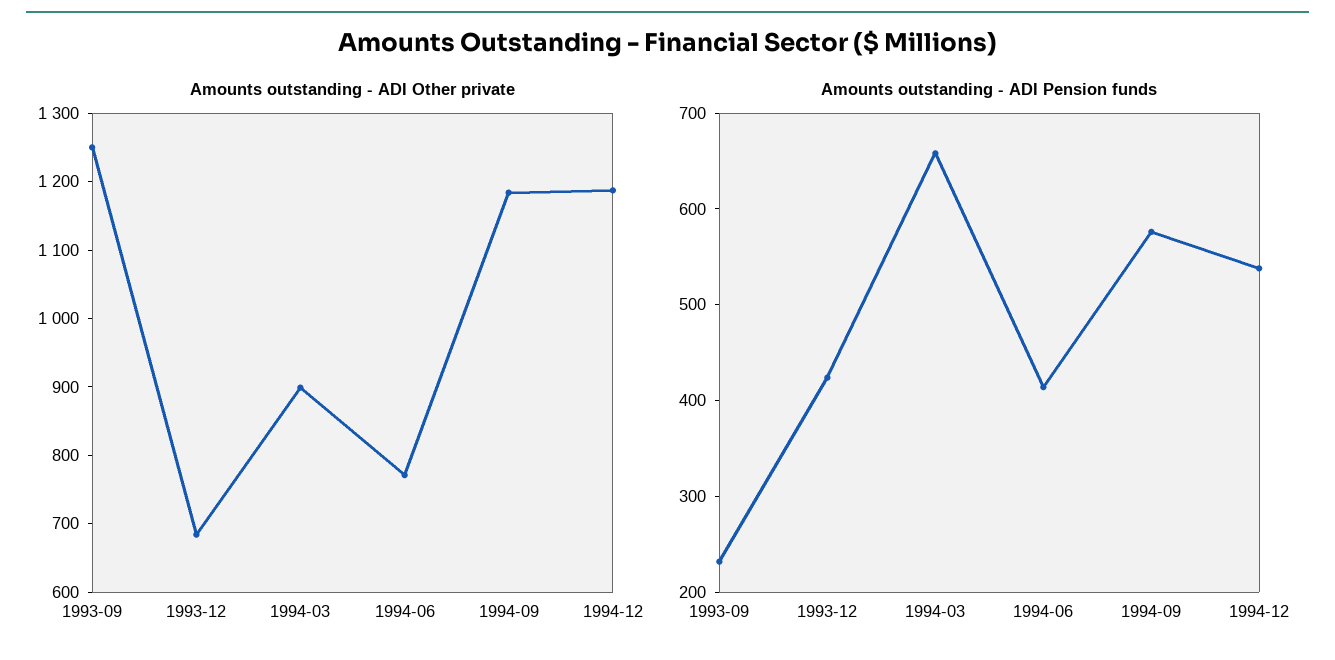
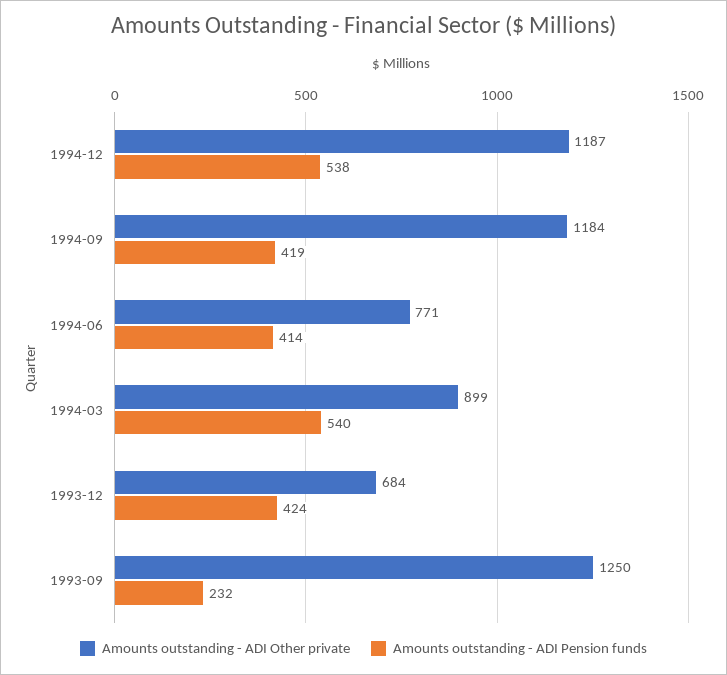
  {
    "Amounts outstanding - ADI Other private": {
      "1993-09": 1250,
      "1993-12": 684,
      "1994-03": 899,
      "1994-06": 771,
      "1994-09": 1184,
      "1994-12": 1187
    },
    "Amounts outstanding - ADI Pension funds": {
      "1993-09": 232,
      "1993-12": 424,
-     "1994-03": 660,
+     "1994-03": 540,
      "1994-06": 414,
-     "1994-09": 580,
+     "1994-09": 419,
      "1994-12": 538
    }
  }

